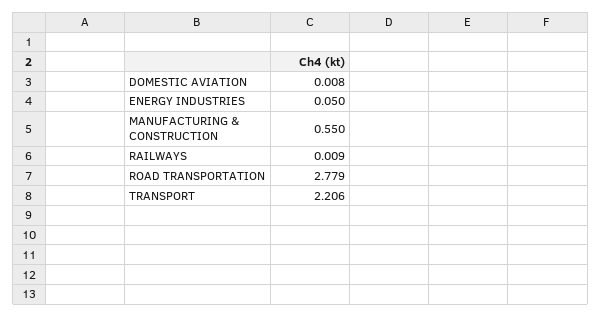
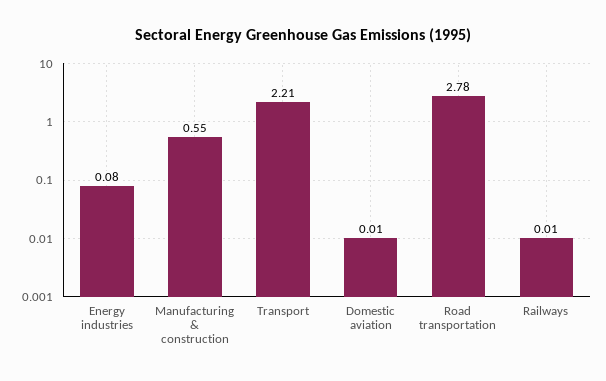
  {
    "DOMESTIC AVIATION": 0.008,
-   "ENERGY INDUSTRIES": 0.05,
+   "ENERGY INDUSTRIES": 0.08,
    "MANUFACTURING & CONSTRUCTION": 0.55,
    "RAILWAYS": 0.009,
    "ROAD TRANSPORTATION": 2.779,
    "TRANSPORT": 2.206
  }

